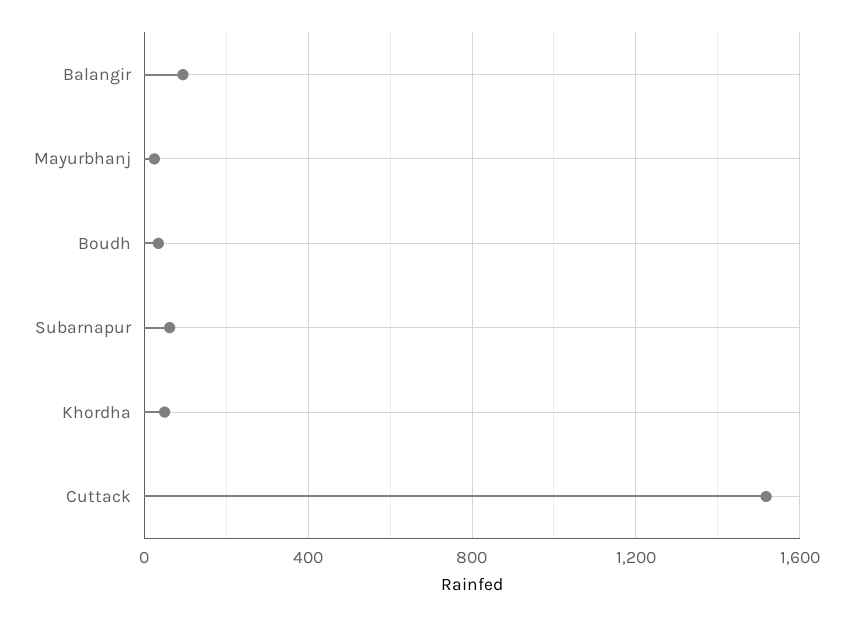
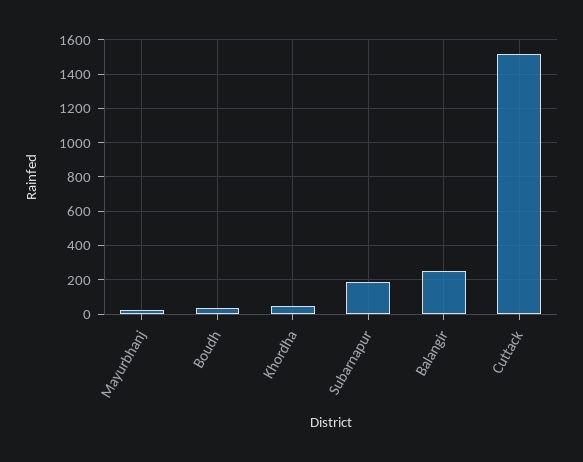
  {
-   "Balangir": 100,
+   "Balangir": 250,
    "Mayurbhanj": 0,
    "Boudh": 50,
-   "Subarnapur": 50,
+   "Subarnapur": 200,
    "Khordha": 50,
    "Cuttack": 1500
  }

